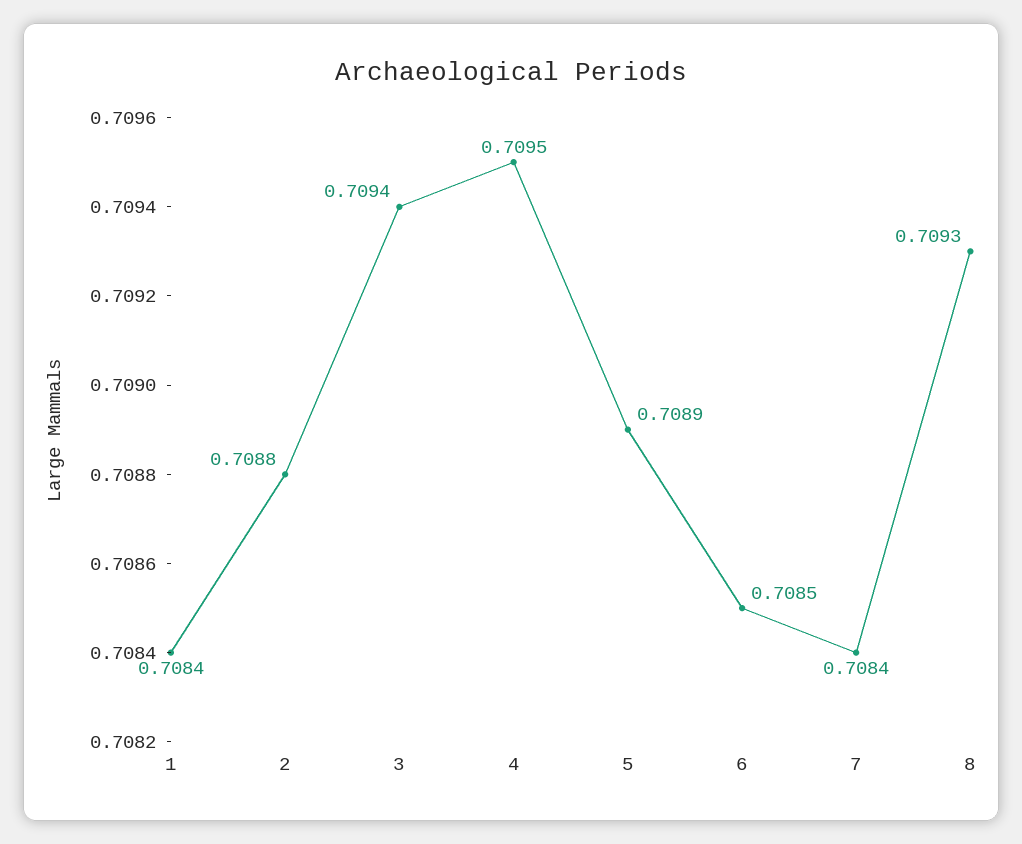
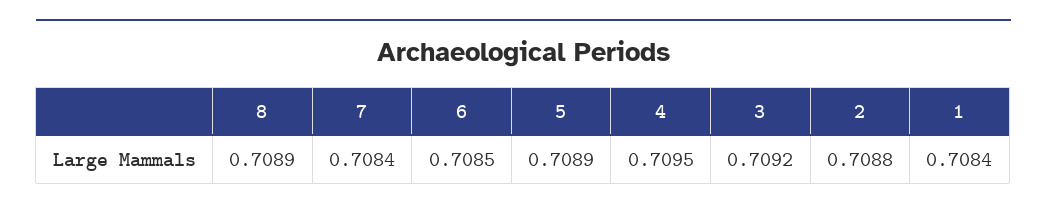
  {
    "1": 0.7084,
    "2": 0.7088,
-   "3": 0.7094,
+   "3": 0.7092,
    "4": 0.7095,
    "5": 0.7089,
    "6": 0.7085,
    "7": 0.7084,
-   "8": 0.7093
+   "8": 0.7089
  }

